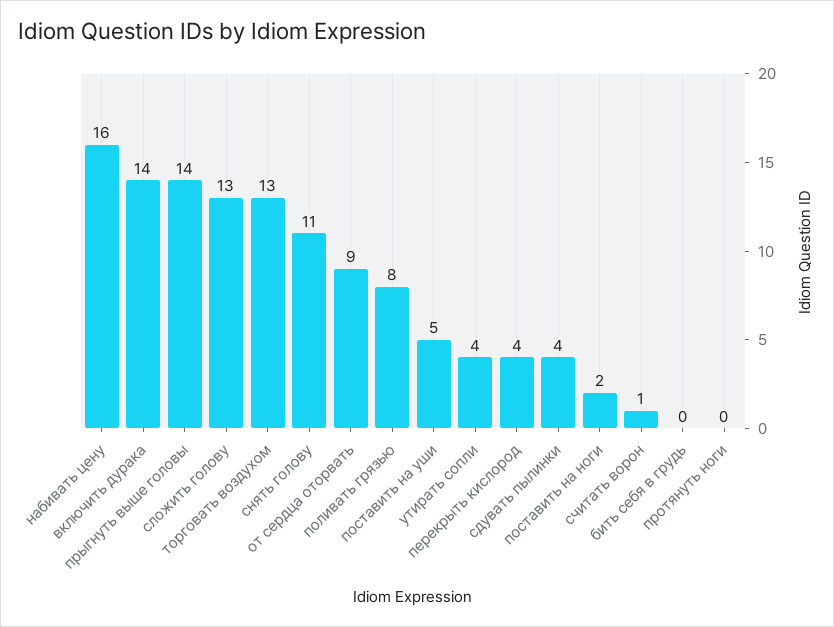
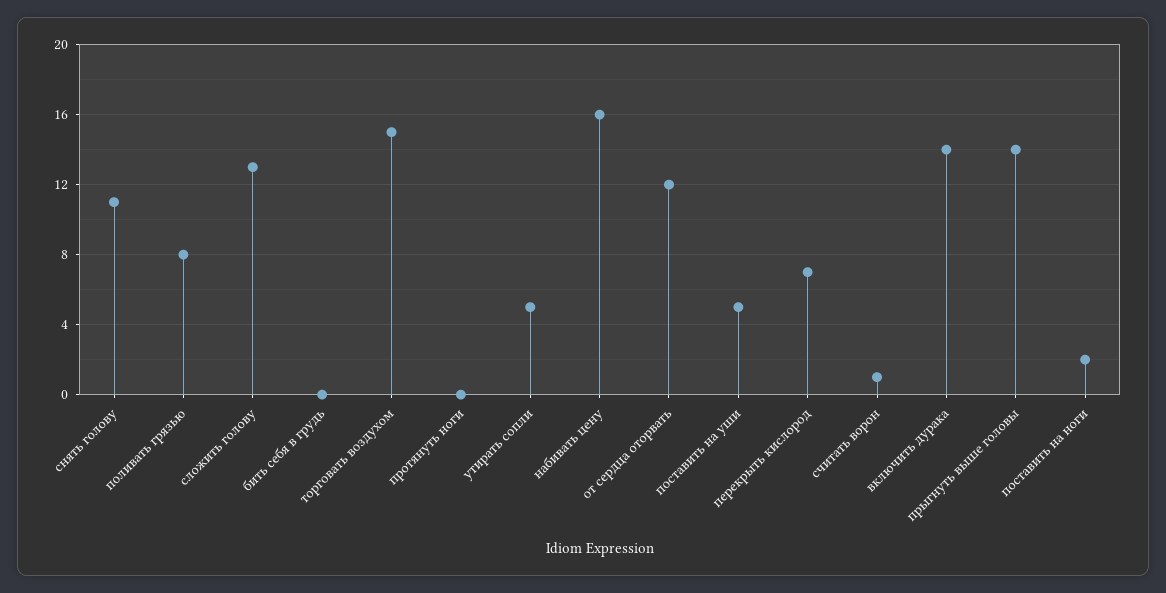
  {
    "набивать цену": 16,
    "включить дурака": 14,
    "прыгнуть выше головы": 14,
    "сложить голову": 13,
-   "торговать воздухом": 13,
+   "торговать воздухом": 15,
    "снять голову": 11,
-   "от сердца оторвать": 9,
+   "от сердца оторвать": 12,
    "поливать грязью": 8,
    "поставить на уши": 5,
-   "утирать сопли": 4,
+   "утирать сопли": 5,
-   "перекрыть кислород": 4,
+   "перекрыть кислород": 7,
-   "сдувать пылинки": 4,
    "поставить на ноги": 2,
    "считать ворон": 1,
    "бить себя в грудь": 0,
    "протянуть ноги": 0
  }

